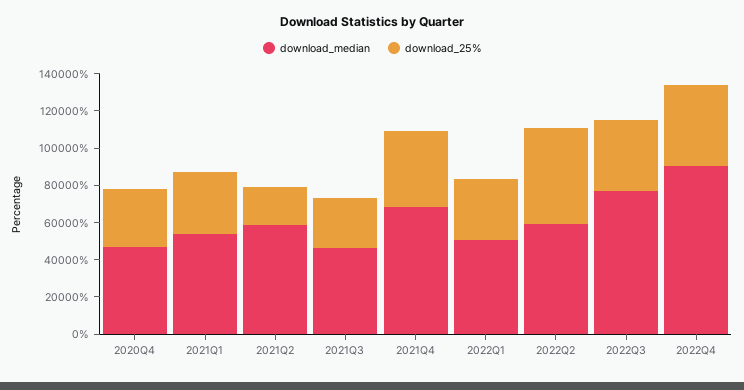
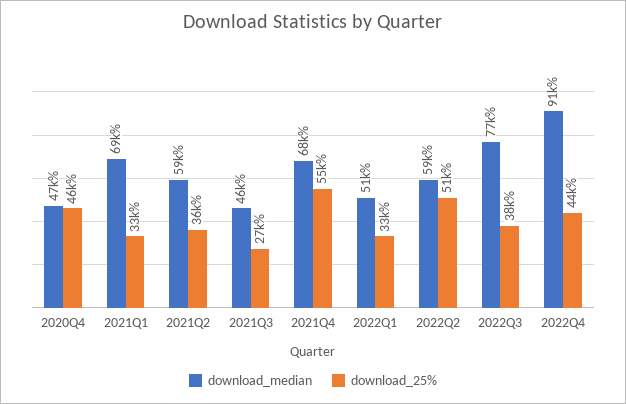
  {
    "download_median": {
      "2020Q4": 47000,
-     "2021Q1": 55000,
+     "2021Q1": 69000,
      "2021Q2": 59000,
      "2021Q3": 46000,
      "2021Q4": 68000,
      "2022Q1": 51000,
      "2022Q2": 59000,
      "2022Q3": 77000,
      "2022Q4": 91000
    },
    "download_25%": {
-     "2020Q4": 30000,
+     "2020Q4": 46000,
      "2021Q1": 33000,
-     "2021Q2": 20000,
+     "2021Q2": 36000,
      "2021Q3": 27000,
-     "2021Q4": 40000,
+     "2021Q4": 55000,
      "2022Q1": 33000,
      "2022Q2": 51000,
      "2022Q3": 38000,
      "2022Q4": 44000
    }
  }

